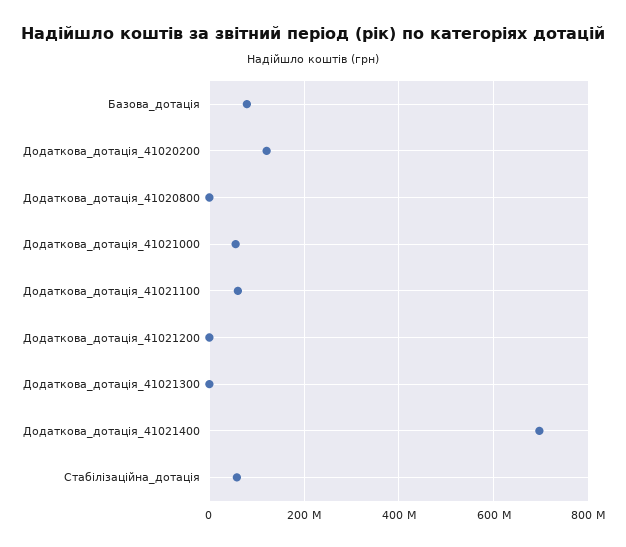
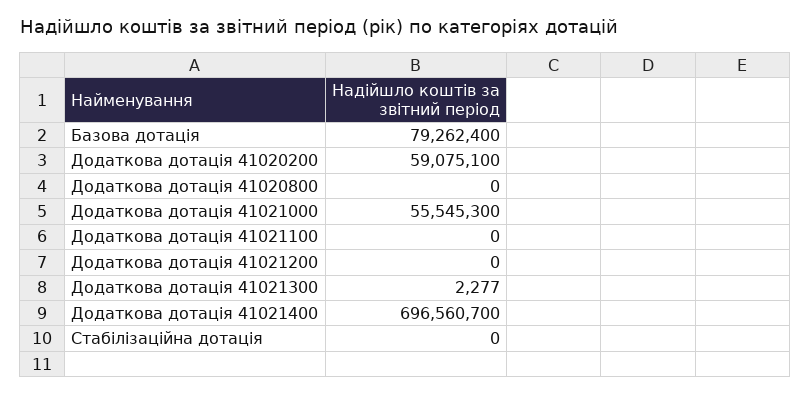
  {
    "Базова_дотація": 79262400,
-   "Додаткова_дотація_41020200": 120000000,
+   "Додаткова_дотація_41020200": 59075100,
    "Додаткова_дотація_41020800": 0,
    "Додаткова_дотація_41021000": 55545300,
-   "Додаткова_дотація_41021100": 60000000,
+   "Додаткова_дотація_41021100": 0,
    "Додаткова_дотація_41021200": 0,
    "Додаткова_дотація_41021300": 2277,
    "Додаткова_дотація_41021400": 696560700,
-   "Стабілізаційна_дотація": 60000000
+   "Стабілізаційна_дотація": 0
  }

